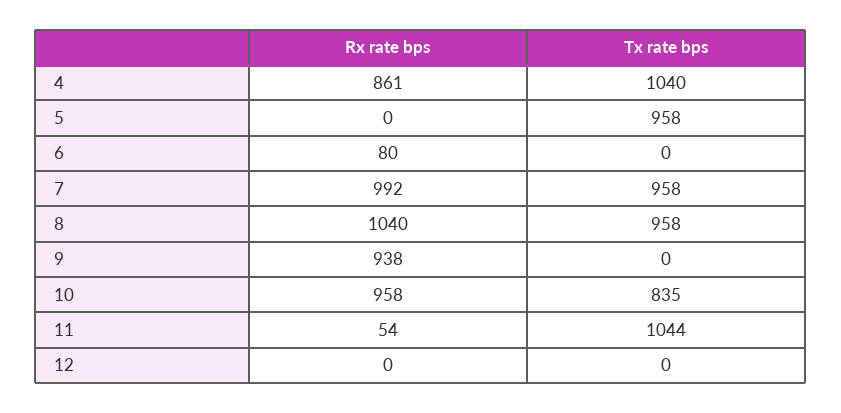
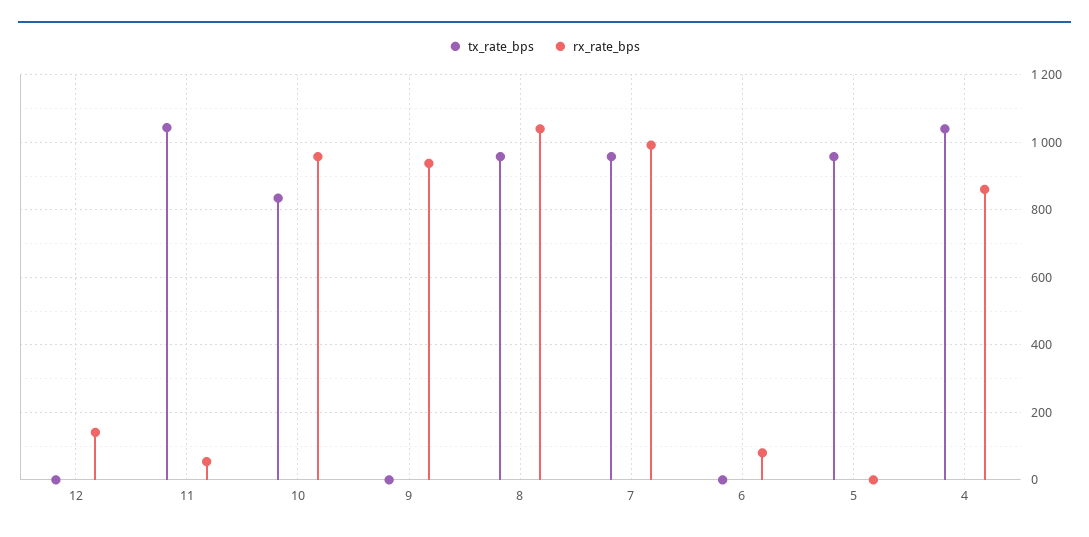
  {
    "Rx rate bps": {
      "4": 861,
      "5": 0,
      "6": 80,
      "7": 992,
      "8": 1040,
      "9": 938,
      "10": 958,
      "11": 54,
-     "12": 0
+     "12": 140
    },
    "Tx rate bps": {
      "4": 1040,
      "5": 958,
      "6": 0,
      "7": 958,
      "8": 958,
      "9": 0,
      "10": 835,
      "11": 1044,
      "12": 0
    }
  }

